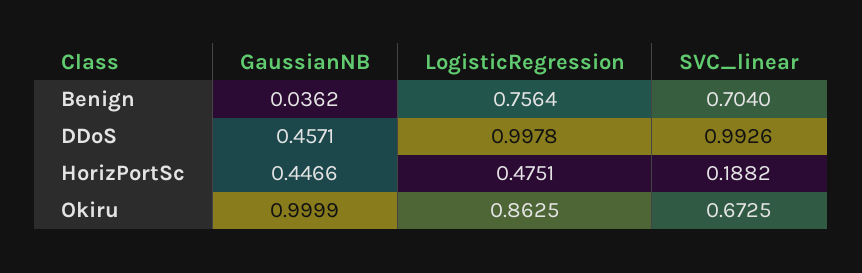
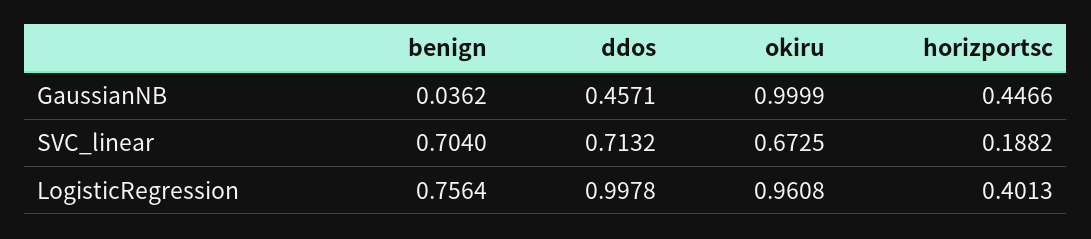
  {
    "GaussianNB": {
      "Benign": 0.0362,
      "DDoS": 0.4571,
      "HorizPortSc": 0.4466,
      "Okiru": 0.9999
    },
    "LogisticRegression": {
      "Benign": 0.7564,
      "DDoS": 0.9978,
-     "HorizPortSc": 0.4751,
+     "HorizPortSc": 0.4013,
-     "Okiru": 0.8625
+     "Okiru": 0.9608
    },
    "SVC_linear": {
      "Benign": 0.704,
-     "DDoS": 0.9926,
+     "DDoS": 0.7132,
      "HorizPortSc": 0.1882,
      "Okiru": 0.6725
    }
  }

